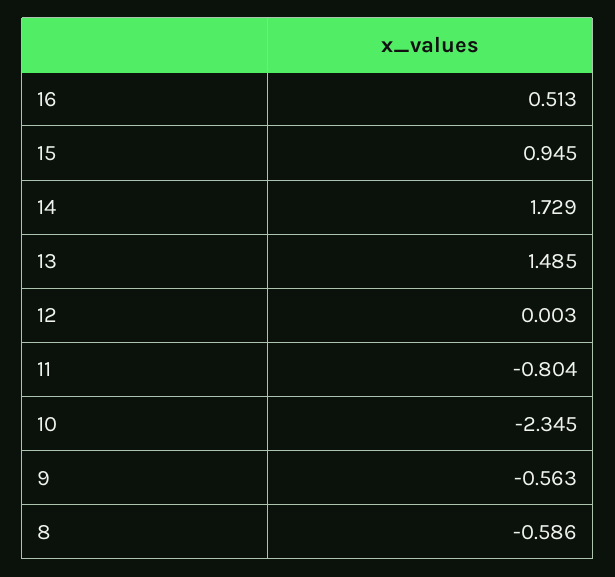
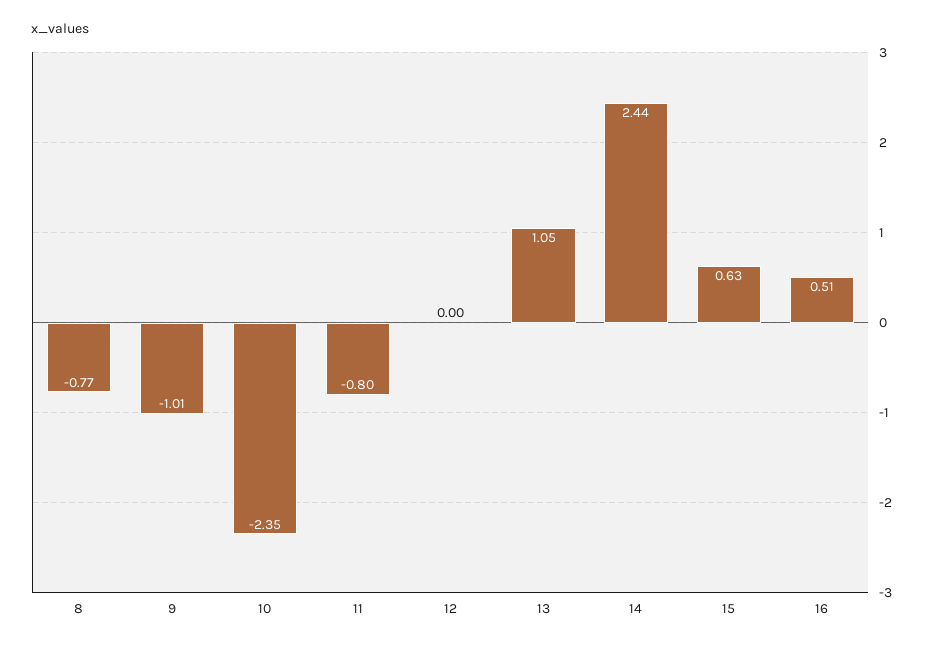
  {
    "16": 0.513,
-   "15": 0.945,
+   "15": 0.63,
-   "14": 1.729,
+   "14": 2.44,
-   "13": 1.485,
+   "13": 1.05,
    "12": 0.003,
    "11": -0.804,
    "10": -2.345,
-   "9": -0.563,
+   "9": -1.01,
-   "8": -0.586
+   "8": -0.77
  }

